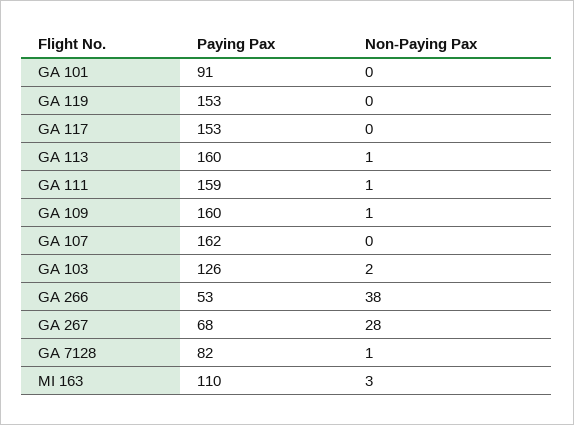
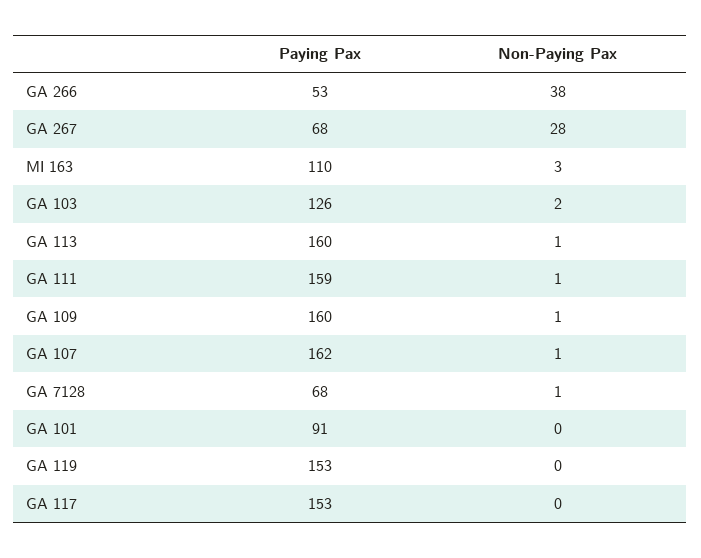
  {
    "Paying Pax": {
      "GA 101": 91,
      "GA 119": 153,
      "GA 117": 153,
      "GA 113": 160,
      "GA 111": 159,
      "GA 109": 160,
      "GA 107": 162,
      "GA 103": 126,
      "GA 266": 53,
      "GA 267": 68,
-     "GA 7128": 82,
+     "GA 7128": 68,
      "MI 163": 110
    },
    "Non-Paying Pax": {
      "GA 101": 0,
      "GA 119": 0,
      "GA 117": 0,
      "GA 113": 1,
      "GA 111": 1,
      "GA 109": 1,
-     "GA 107": 0,
+     "GA 107": 1,
      "GA 103": 2,
      "GA 266": 38,
      "GA 267": 28,
      "GA 7128": 1,
      "MI 163": 3
    }
  }

